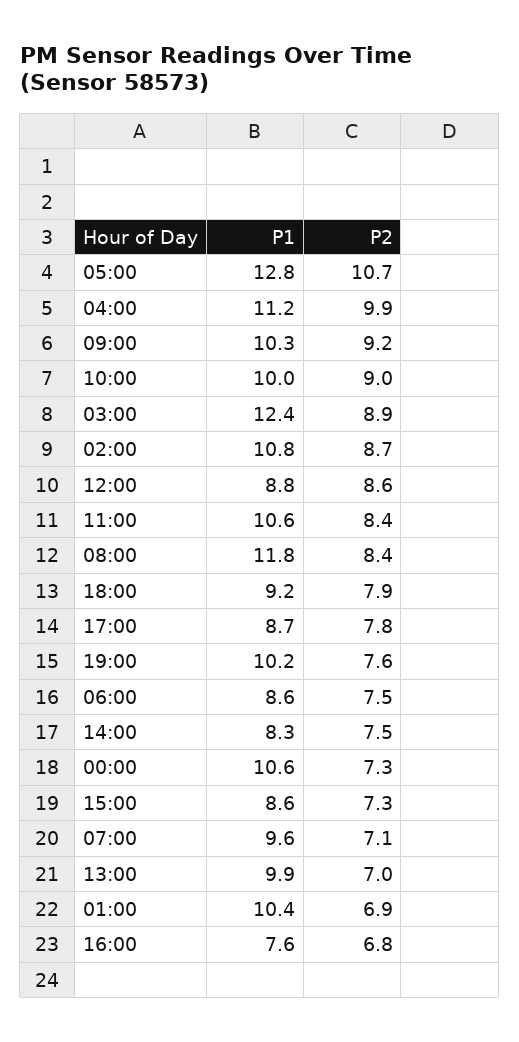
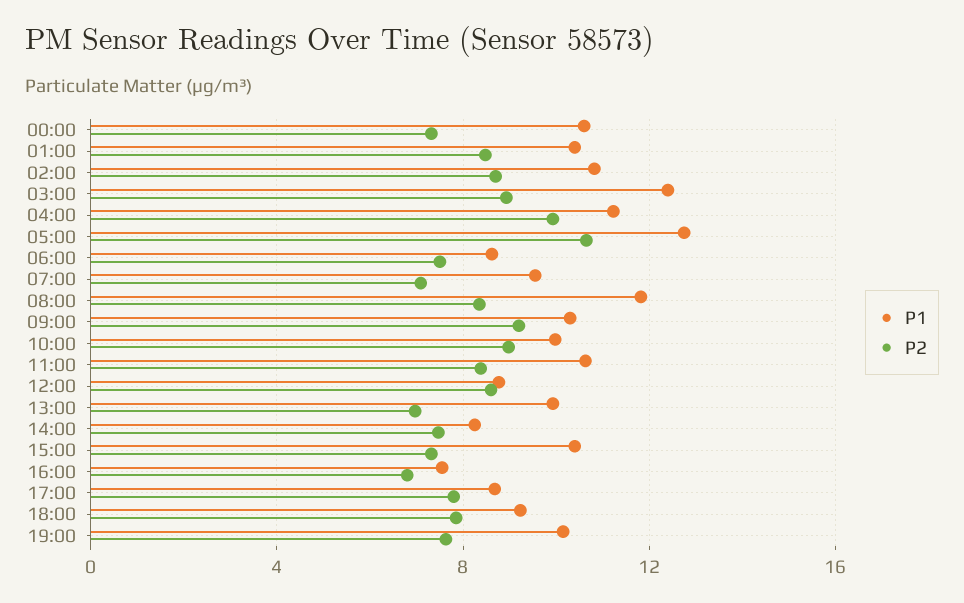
  {
    "P1": {
      "05:00": 12.8,
      "04:00": 11.2,
      "09:00": 10.3,
      "10:00": 10,
      "03:00": 12.4,
      "02:00": 10.8,
      "12:00": 8.8,
      "11:00": 10.6,
      "08:00": 11.8,
      "18:00": 9.2,
      "17:00": 8.7,
      "19:00": 10.2,
      "06:00": 8.6,
      "14:00": 8.3,
      "00:00": 10.6,
-     "15:00": 8.6,
+     "15:00": 10.5,
      "07:00": 9.6,
      "13:00": 9.9,
      "01:00": 10.4,
      "16:00": 7.6
    },
    "P2": {
      "05:00": 10.7,
      "04:00": 9.9,
      "09:00": 9.2,
      "10:00": 9,
      "03:00": 8.9,
      "02:00": 8.7,
      "12:00": 8.6,
      "11:00": 8.4,
      "08:00": 8.4,
      "18:00": 7.9,
      "17:00": 7.8,
      "19:00": 7.6,
      "06:00": 7.5,
      "14:00": 7.5,
      "00:00": 7.3,
      "15:00": 7.3,
      "07:00": 7.1,
      "13:00": 7,
-     "01:00": 6.9,
+     "01:00": 8.5,
      "16:00": 6.8
    }
  }

